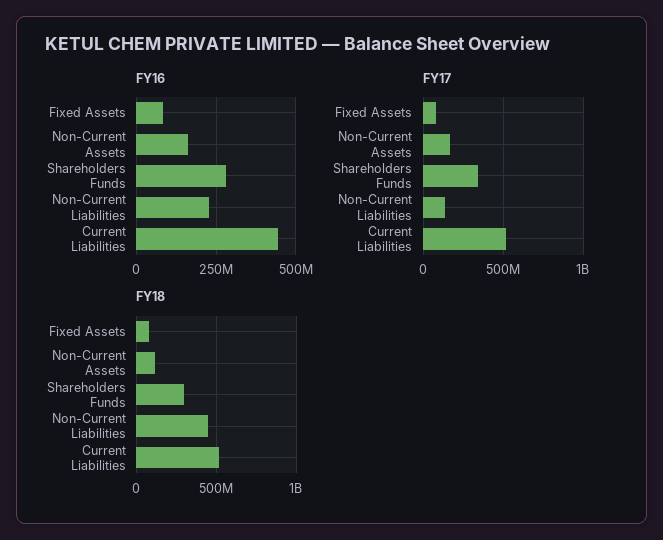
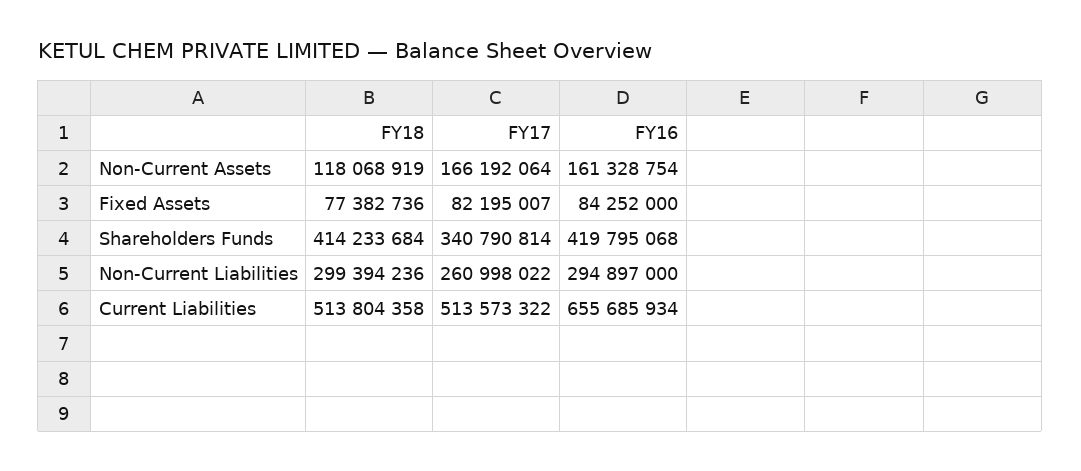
  {
    "FY16": {
      "Fixed Assets": 84252000,
      "Non-Current Assets": 161328754,
-     "Shareholders Funds": 275000000,
+     "Shareholders Funds": 419795068,
-     "Non-Current Liabilities": 225000000,
+     "Non-Current Liabilities": 294897000,
-     "Current Liabilities": 450000000
+     "Current Liabilities": 655685934
    },
    "FY17": {
      "Fixed Assets": 82195007,
      "Non-Current Assets": 166192064,
      "Shareholders Funds": 340790814,
-     "Non-Current Liabilities": 150000000,
+     "Non-Current Liabilities": 260998022,
      "Current Liabilities": 513573322
    },
    "FY18": {
      "Fixed Assets": 77382736,
      "Non-Current Assets": 118068919,
-     "Shareholders Funds": 300000000,
+     "Shareholders Funds": 414233684,
-     "Non-Current Liabilities": 450000000,
+     "Non-Current Liabilities": 299394236,
      "Current Liabilities": 513804358
    }
  }

